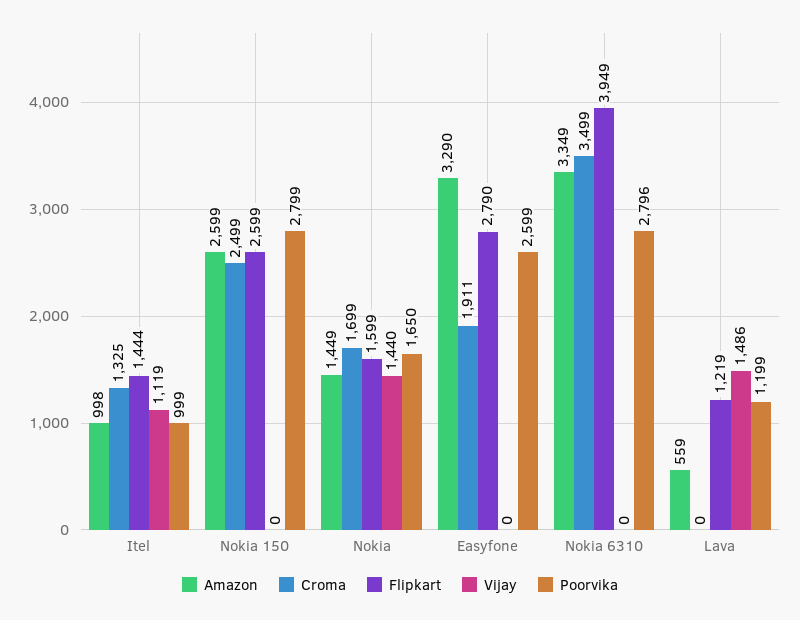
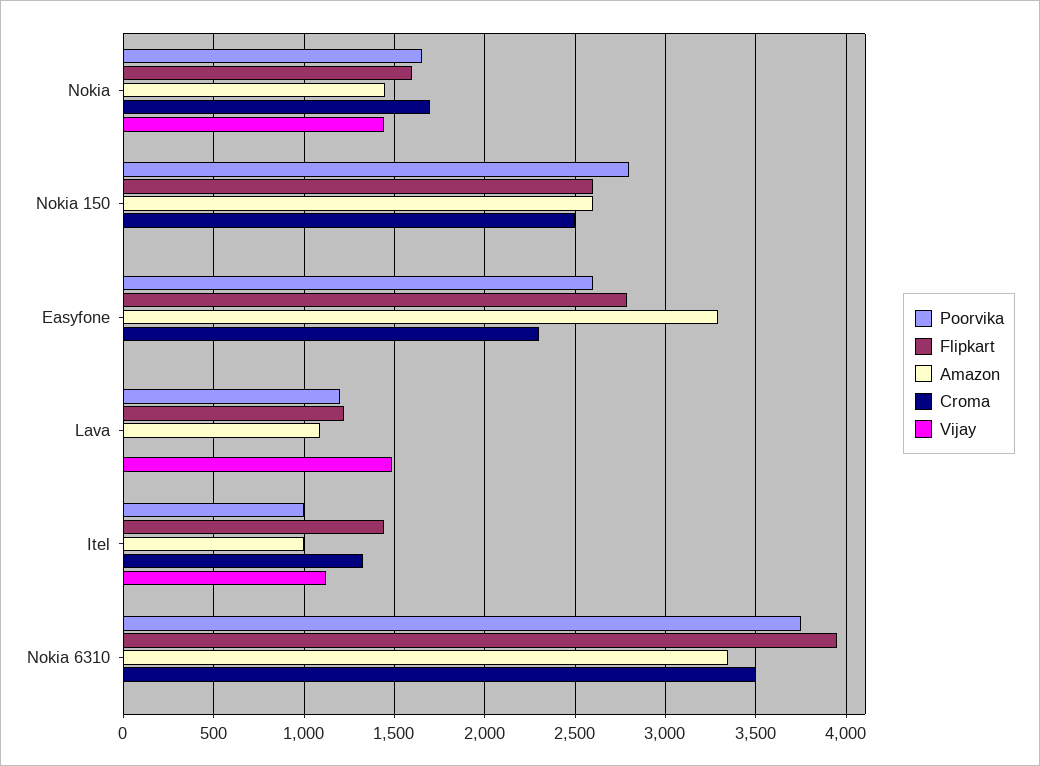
  {
    "Amazon": {
      "Itel": 998,
      "Nokia 150": 2599,
      "Nokia": 1449,
      "Easyfone": 3290,
      "Nokia 6310": 3349,
-     "Lava": 559
+     "Lava": 1100
    },
    "Croma": {
      "Itel": 1325,
      "Nokia 150": 2499,
      "Nokia": 1699,
-     "Easyfone": 1911,
+     "Easyfone": 2300,
      "Nokia 6310": 3499,
      "Lava": 0
    },
    "Flipkart": {
      "Itel": 1444,
      "Nokia 150": 2599,
      "Nokia": 1599,
      "Easyfone": 2790,
      "Nokia 6310": 3949,
      "Lava": 1219
    },
    "Vijay": {
      "Itel": 1119,
      "Nokia 150": 0,
      "Nokia": 1440,
      "Easyfone": 0,
      "Nokia 6310": 0,
      "Lava": 1486
    },
    "Poorvika": {
      "Itel": 999,
      "Nokia 150": 2799,
      "Nokia": 1650,
      "Easyfone": 2599,
-     "Nokia 6310": 2796,
+     "Nokia 6310": 3750,
      "Lava": 1199
    }
  }

